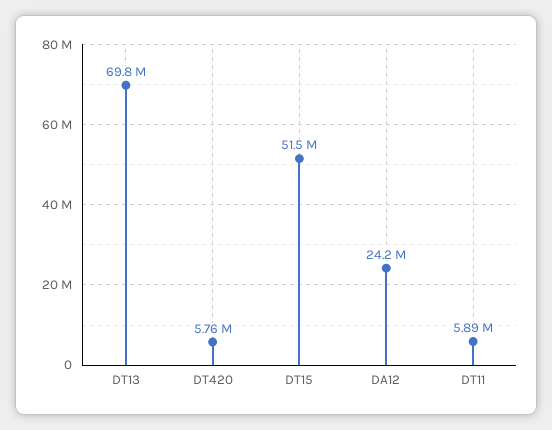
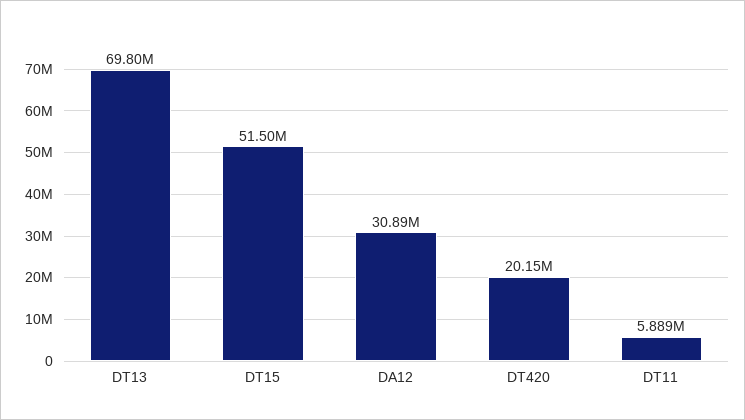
  {
    "DT13": 69800000,
-   "DT420": 5760000,
+   "DT420": 20150000,
    "DT15": 51500000,
-   "DA12": 24200000,
+   "DA12": 30890000,
    "DT11": 5889000
  }

